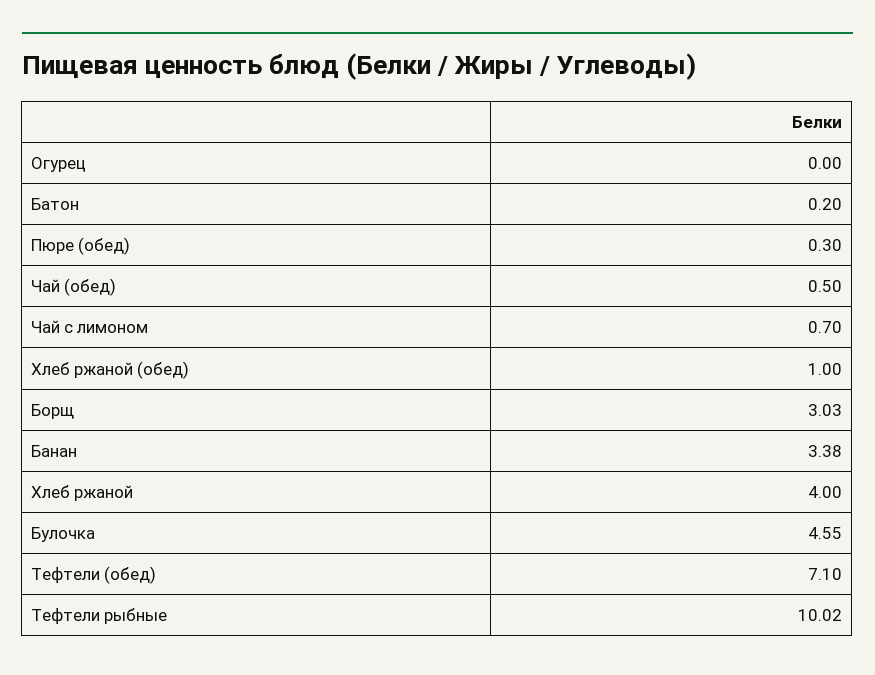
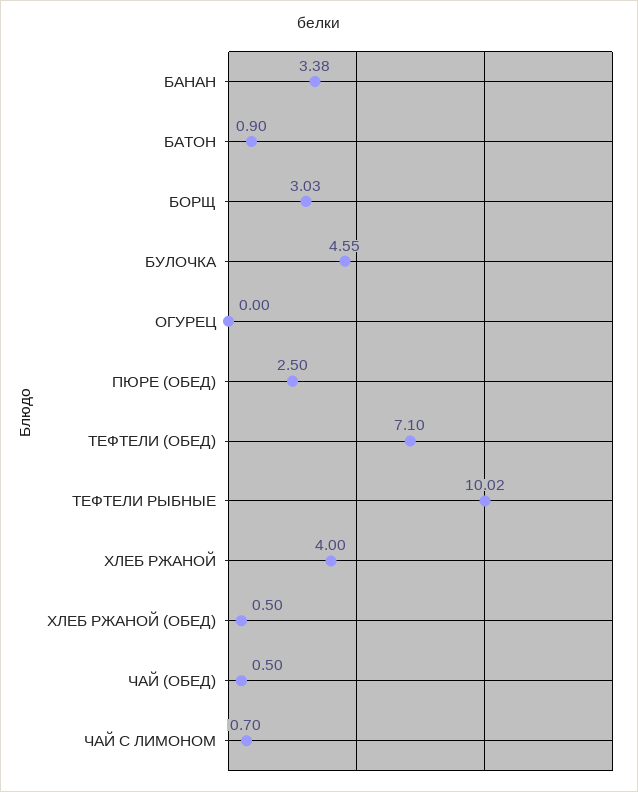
  {
    "Огурец": 0,
-   "Батон": 0.2,
+   "Батон": 0.9,
-   "Пюре (обед)": 0.3,
+   "Пюре (обед)": 2.5,
    "Чай (обед)": 0.5,
    "Чай с лимоном": 0.7,
-   "Хлеб ржаной (обед)": 1,
+   "Хлеб ржаной (обед)": 0.5,
    "Борщ": 3.03,
    "Банан": 3.38,
    "Хлеб ржаной": 4,
    "Булочка": 4.55,
    "Тефтели (обед)": 7.1,
    "Тефтели рыбные": 10.02
  }

